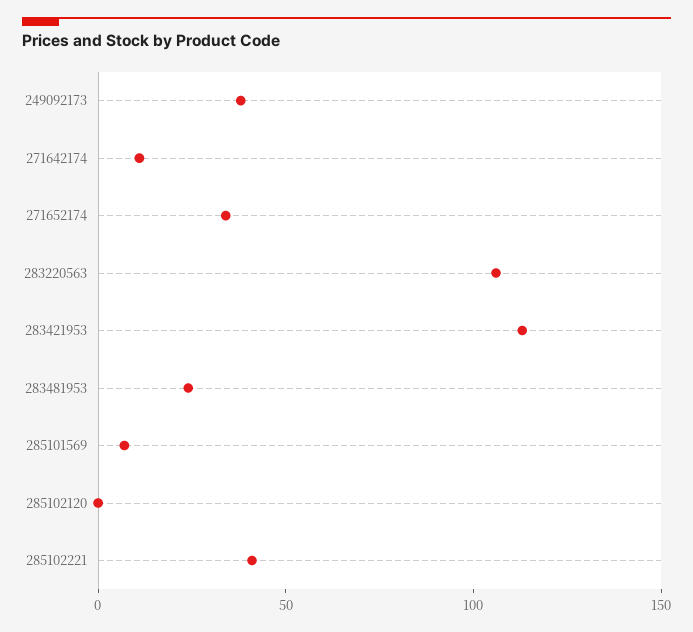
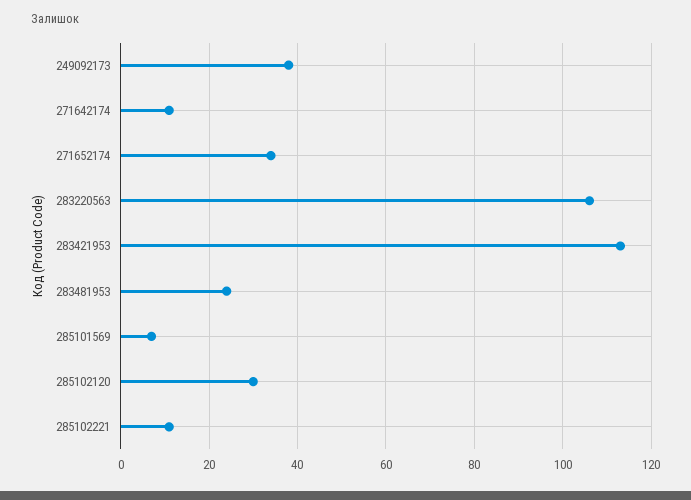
  {
    "249092173": 40,
    "271642174": 10,
    "271652174": 35,
    "283220563": 105,
    "283421953": 115,
    "283481953": 25,
    "285101569": 5,
-   "285102120": 0,
+   "285102120": 30,
-   "285102221": 40
+   "285102221": 10
  }

